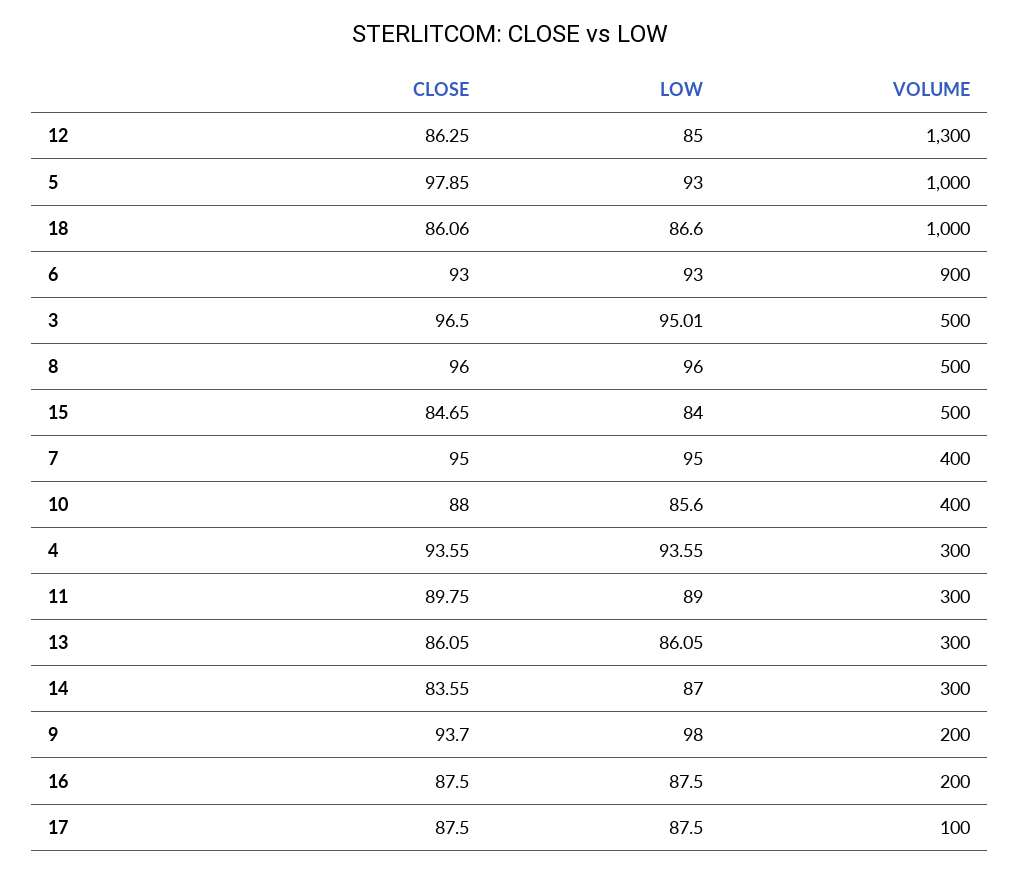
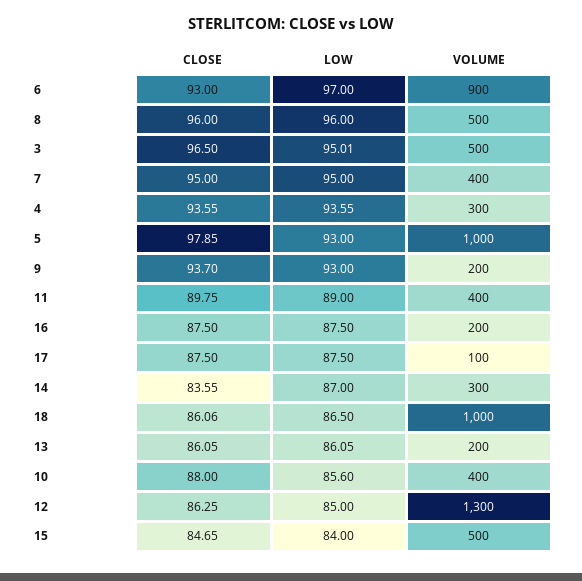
  {
    "CLOSE": {
      "12": 86.25,
      "5": 97.85,
      "18": 86.06,
      "6": 93,
      "3": 96.5,
      "8": 96,
      "15": 84.65,
      "7": 95,
      "10": 88,
      "4": 93.55,
      "11": 89.75,
      "13": 86.05,
      "14": 83.55,
      "9": 93.7,
      "16": 87.5,
      "17": 87.5
    },
    "LOW": {
      "12": 85,
      "5": 93,
-     "18": 86.6,
+     "18": 86.5,
-     "6": 93,
+     "6": 97,
      "3": 95.01,
      "8": 96,
      "15": 84,
      "7": 95,
      "10": 85.6,
      "4": 93.55,
      "11": 89,
      "13": 86.05,
      "14": 87,
-     "9": 98,
+     "9": 93,
      "16": 87.5,
      "17": 87.5
    },
    "VOLUME": {
      "12": 1300,
      "5": 1000,
      "18": 1000,
      "6": 900,
      "3": 500,
      "8": 500,
      "15": 500,
      "7": 400,
      "10": 400,
      "4": 300,
-     "11": 300,
+     "11": 400,
-     "13": 300,
+     "13": 200,
      "14": 300,
      "9": 200,
      "16": 200,
      "17": 100
    }
  }

